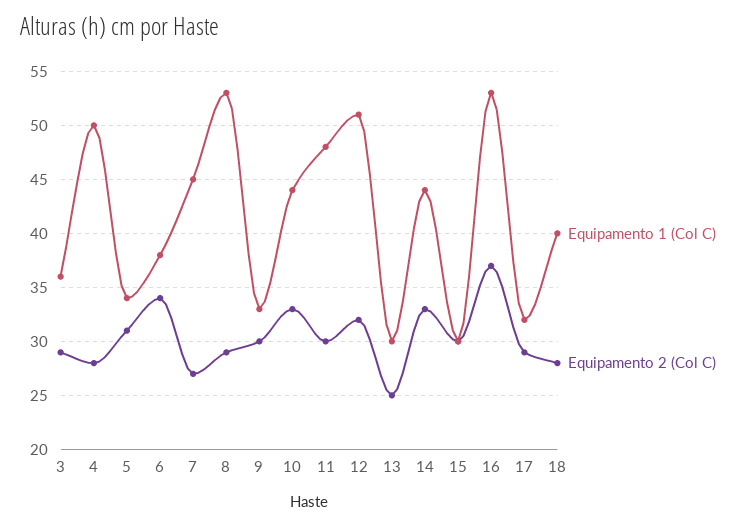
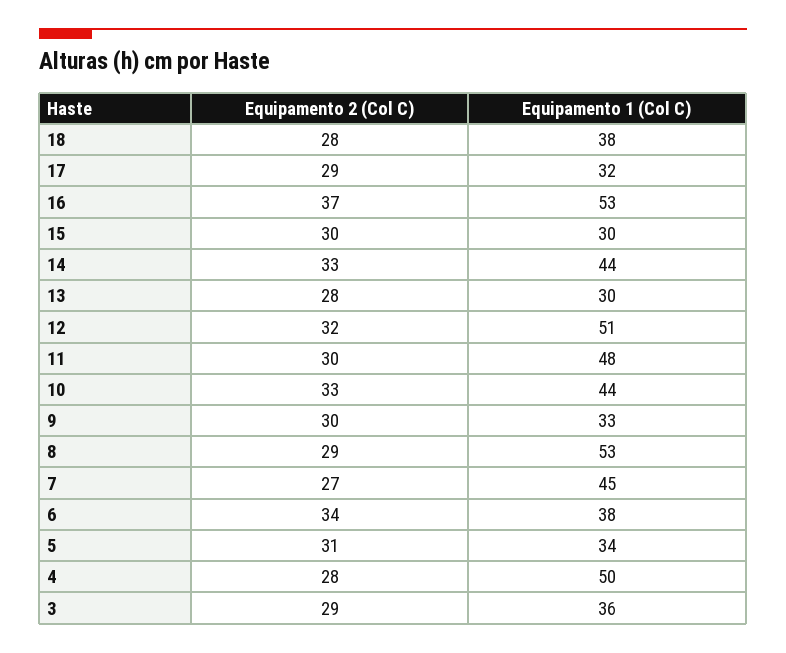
  {
    "Equipamento 1 (Col C)": {
      "3": 36,
      "4": 50,
      "5": 34,
      "6": 38,
      "7": 45,
      "8": 53,
      "9": 33,
      "10": 44,
      "11": 48,
      "12": 51,
      "13": 30,
      "14": 44,
      "15": 30,
      "16": 53,
      "17": 32,
-     "18": 40
+     "18": 38
    },
    "Equipamento 2 (Col C)": {
      "3": 29,
      "4": 28,
      "5": 31,
      "6": 34,
      "7": 27,
      "8": 29,
      "9": 30,
      "10": 33,
      "11": 30,
      "12": 32,
-     "13": 25,
+     "13": 28,
      "14": 33,
      "15": 30,
      "16": 37,
      "17": 29,
      "18": 28
    }
  }

